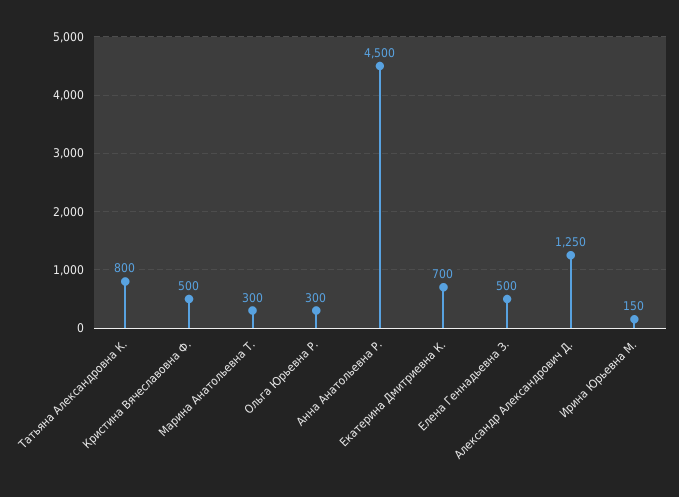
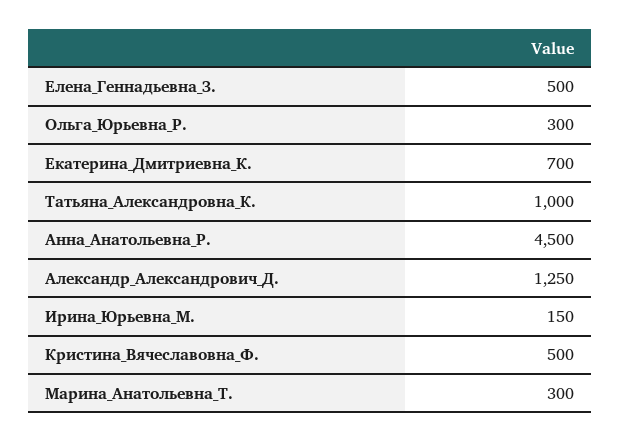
  {
-   "Татьяна Александровна К.": 800,
+   "Татьяна Александровна К.": 1000,
    "Кристина Вячеславовна Ф.": 500,
    "Марина Анатольевна Т.": 300,
    "Ольга Юрьевна Р.": 300,
    "Анна Анатольевна Р.": 4500,
    "Екатерина Дмитриевна К.": 700,
    "Елена Геннадьевна З.": 500,
    "Александр Александрович Д.": 1250,
    "Ирина Юрьевна М.": 150
  }

